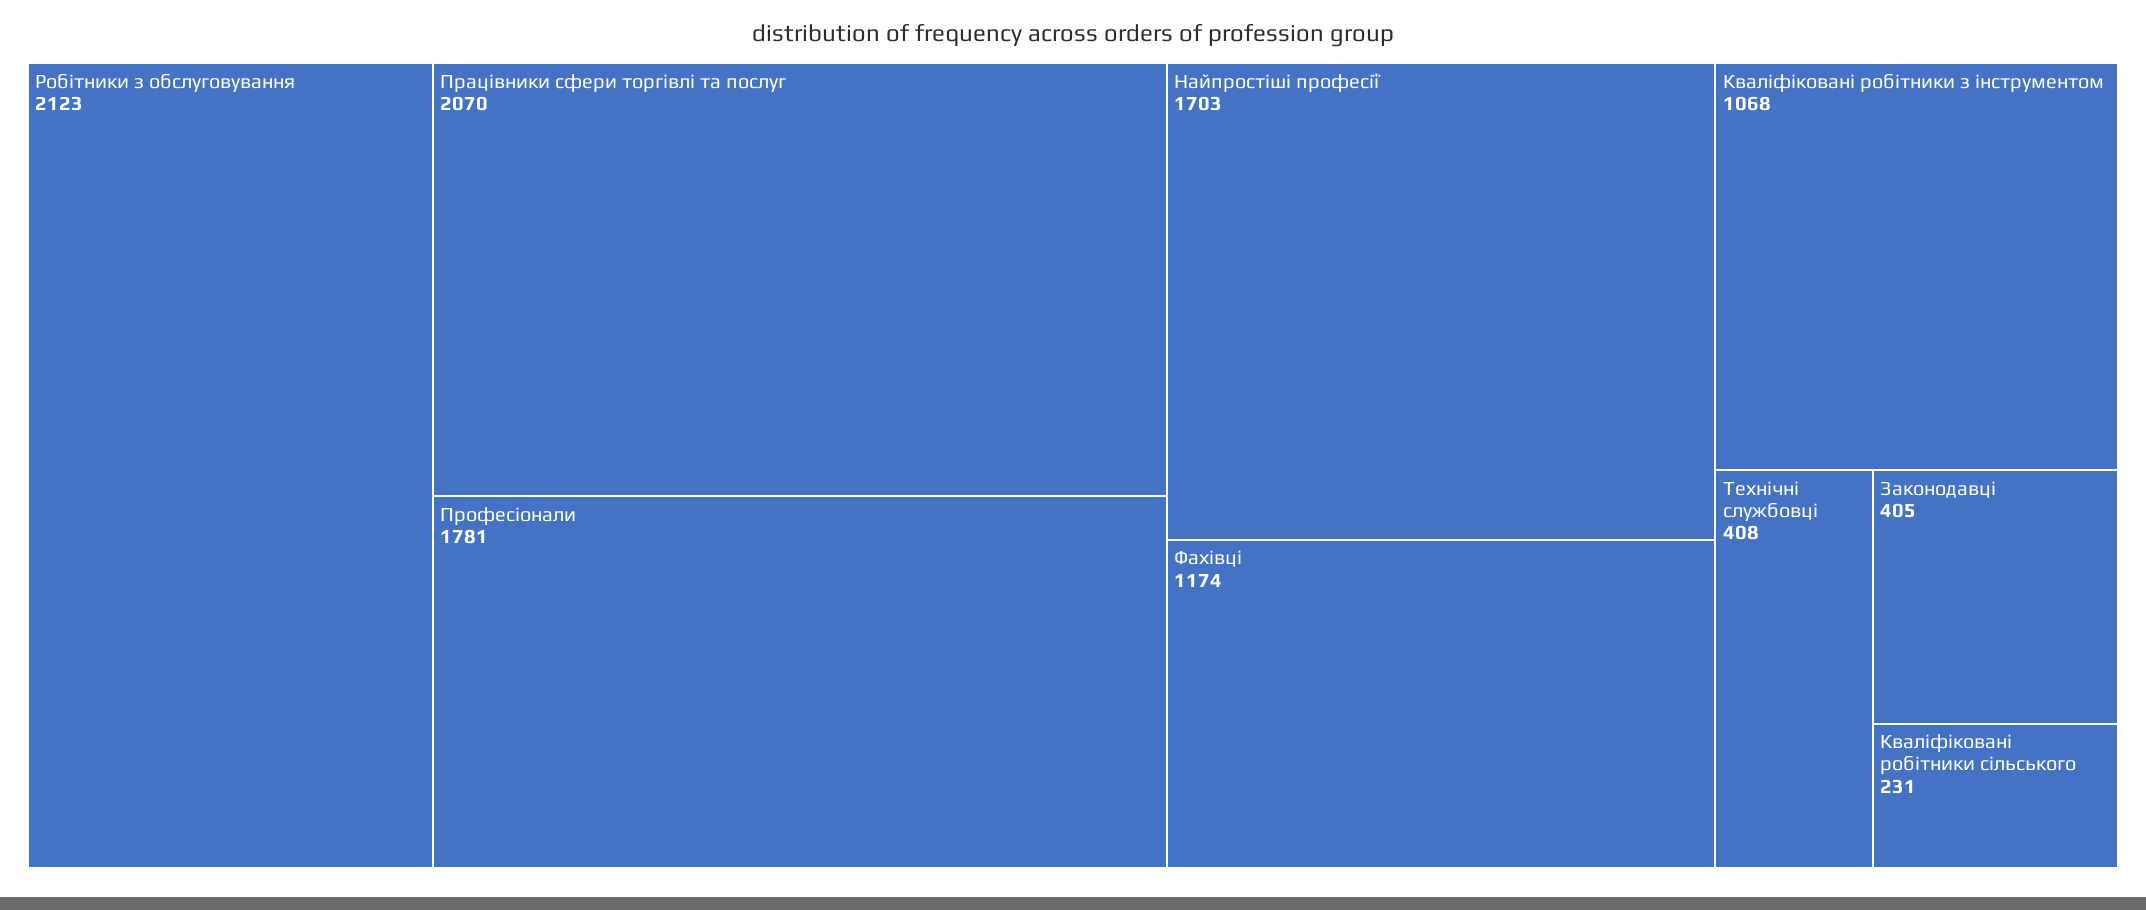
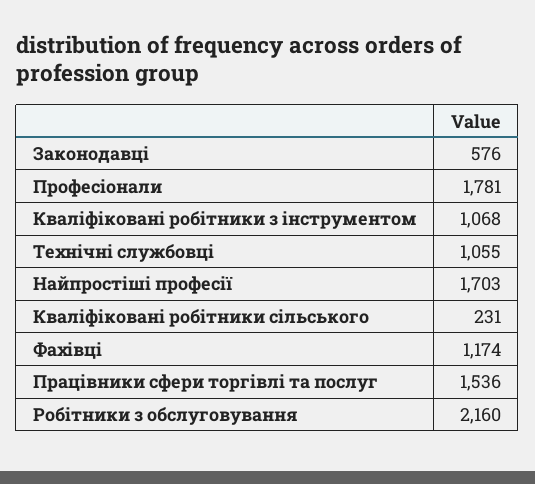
  {
-   "Робітники з обслуговування": 2123,
+   "Робітники з обслуговування": 2160,
-   "Працівники сфери торгівлі та послуг": 2070,
+   "Працівники сфери торгівлі та послуг": 1536,
    "Професіонали": 1781,
    "Найпростіші професії": 1703,
    "Фахівці": 1174,
    "Кваліфіковані робітники з інструментом": 1068,
-   "Технічні службовці": 408,
+   "Технічні службовці": 1055,
-   "Законодавці": 405,
+   "Законодавці": 576,
    "Кваліфіковані робітники сільського": 231
  }

